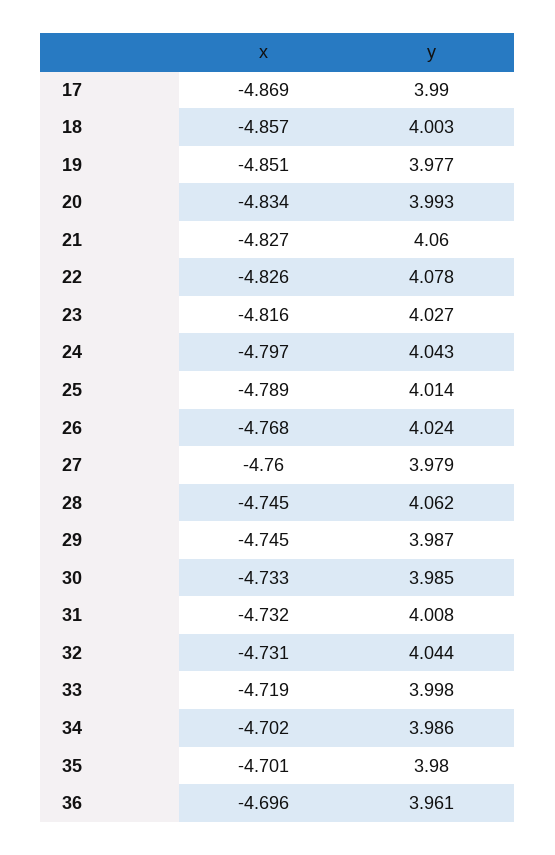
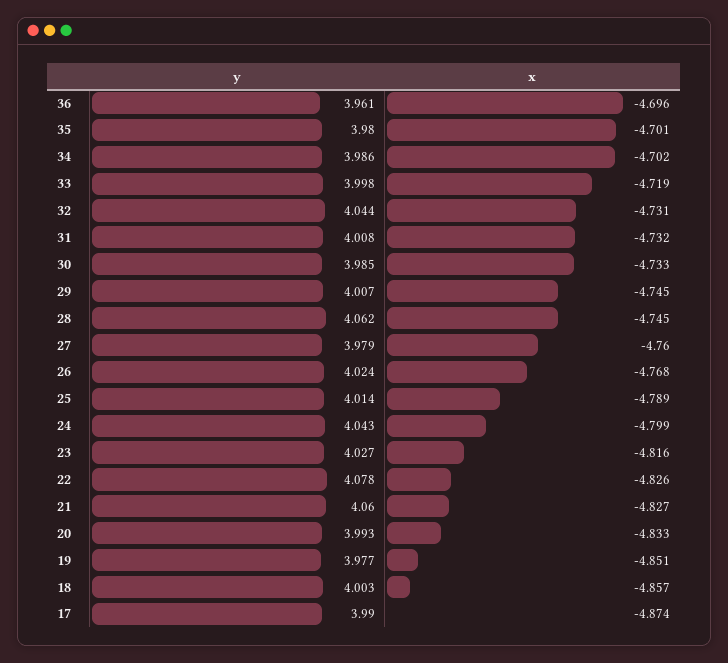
  {
    "x": {
-     "17": -4.869,
+     "17": -4.874,
      "18": -4.857,
      "19": -4.851,
-     "20": -4.834,
+     "20": -4.833,
      "21": -4.827,
      "22": -4.826,
      "23": -4.816,
-     "24": -4.797,
+     "24": -4.799,
      "25": -4.789,
      "26": -4.768,
      "27": -4.76,
      "28": -4.745,
      "29": -4.745,
      "30": -4.733,
      "31": -4.732,
      "32": -4.731,
      "33": -4.719,
      "34": -4.702,
      "35": -4.701,
      "36": -4.696
    },
    "y": {
      "17": 3.99,
      "18": 4.003,
      "19": 3.977,
      "20": 3.993,
      "21": 4.06,
      "22": 4.078,
      "23": 4.027,
      "24": 4.043,
      "25": 4.014,
      "26": 4.024,
      "27": 3.979,
      "28": 4.062,
-     "29": 3.987,
+     "29": 4.007,
      "30": 3.985,
      "31": 4.008,
      "32": 4.044,
      "33": 3.998,
      "34": 3.986,
      "35": 3.98,
      "36": 3.961
    }
  }

